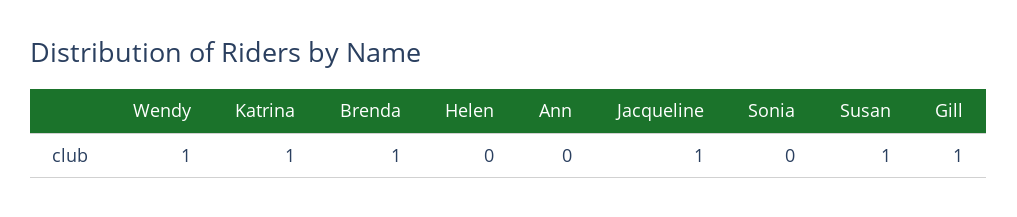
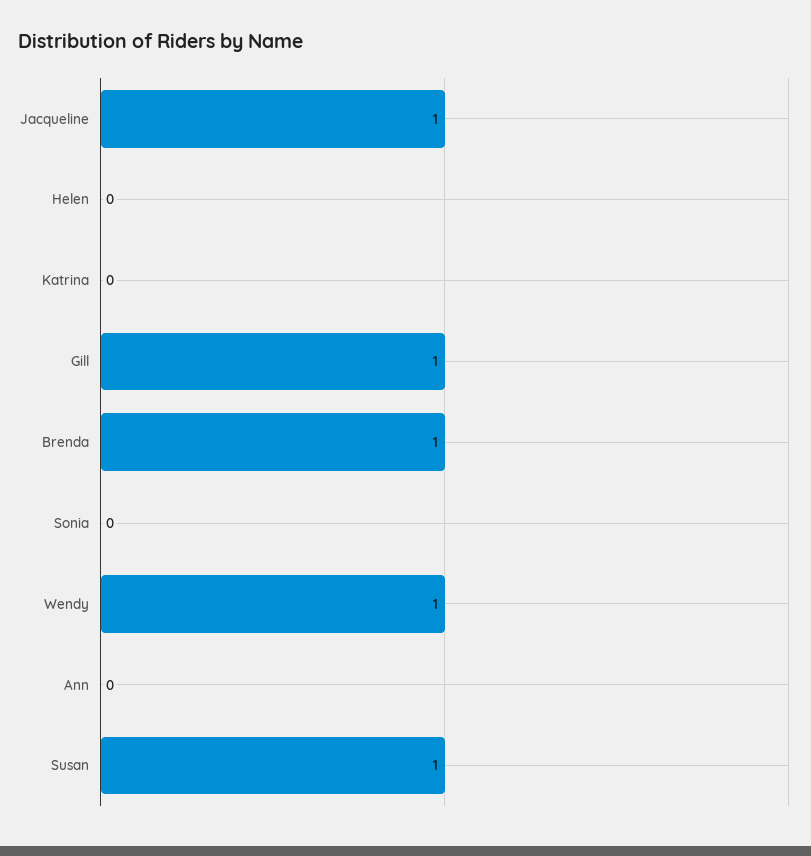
  {
    "Wendy": 1,
-   "Katrina": 1,
+   "Katrina": 0,
    "Brenda": 1,
    "Helen": 0,
    "Ann": 0,
    "Jacqueline": 1,
    "Sonia": 0,
    "Susan": 1,
    "Gill": 1
  }

